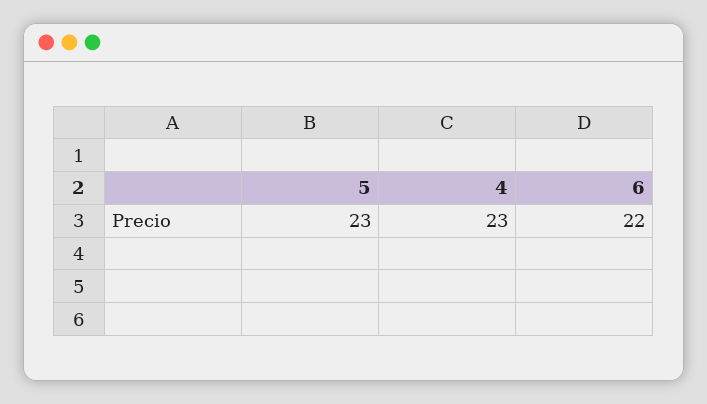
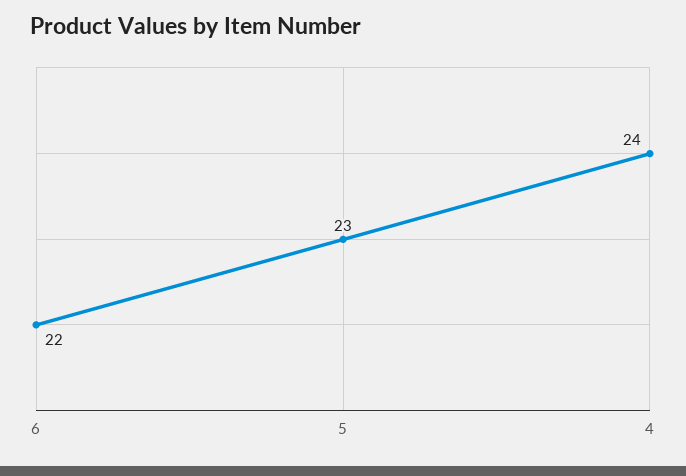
  {
    "5": 23,
-   "4": 23,
+   "4": 24,
    "6": 22
  }

